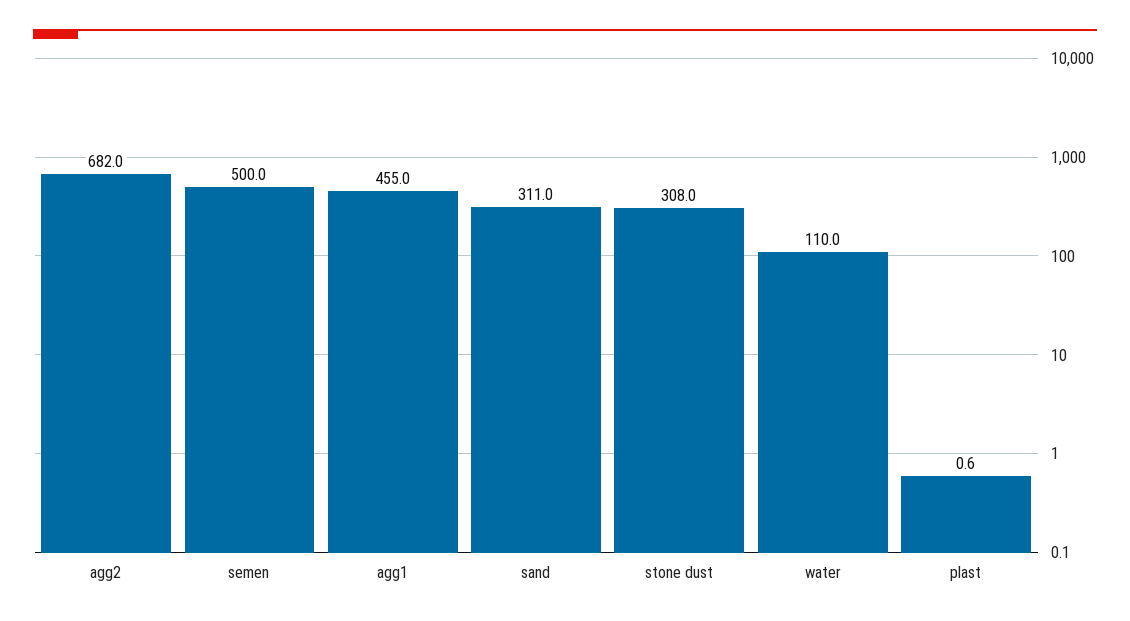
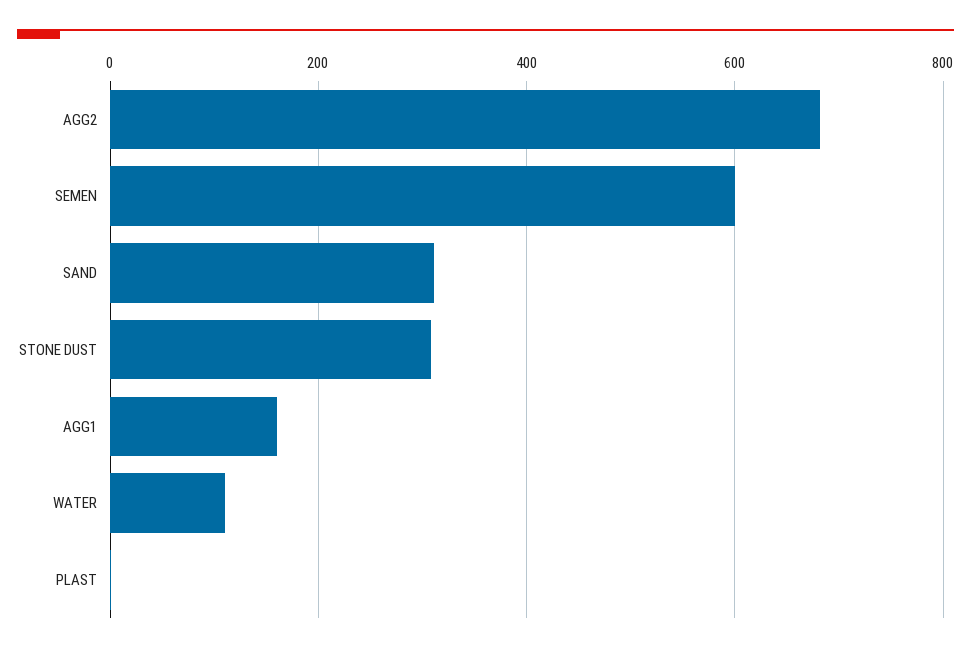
  {
    "agg2": 682,
-   "semen": 500,
+   "semen": 600,
-   "agg1": 455,
+   "agg1": 160,
    "sand": 311,
    "stone dust": 308,
    "water": 110,
    "plast": 0.6
  }

